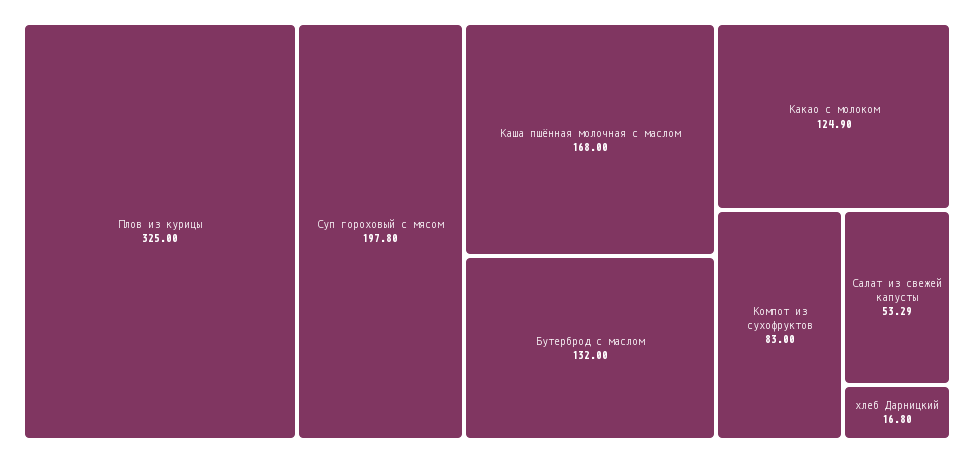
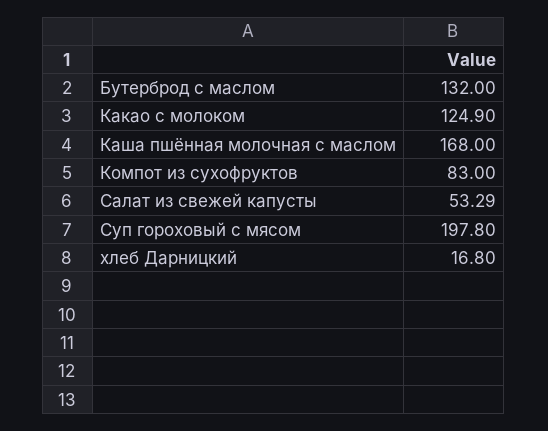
  {
-   "Плов из курицы": 325,
    "Суп гороховый с мясом": 197.8,
    "Каша пшённая молочная с маслом": 168,
    "Бутерброд с маслом": 132,
    "Какао с молоком": 124.9,
    "Компот из сухофруктов": 83,
    "Салат из свежей капусты": 53.29,
    "хлеб Дарницкий": 16.8
  }

